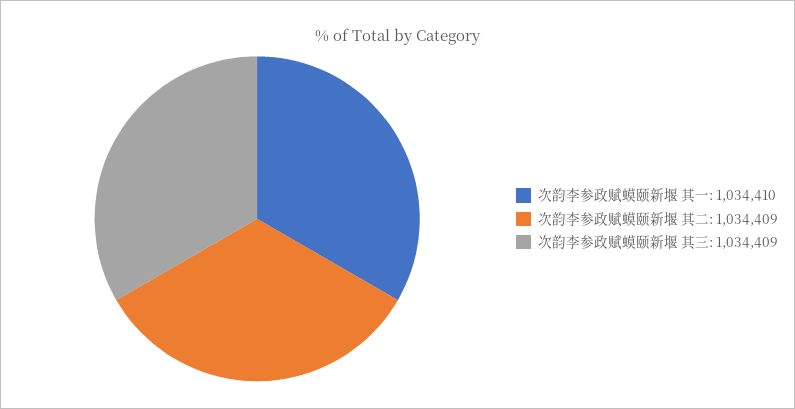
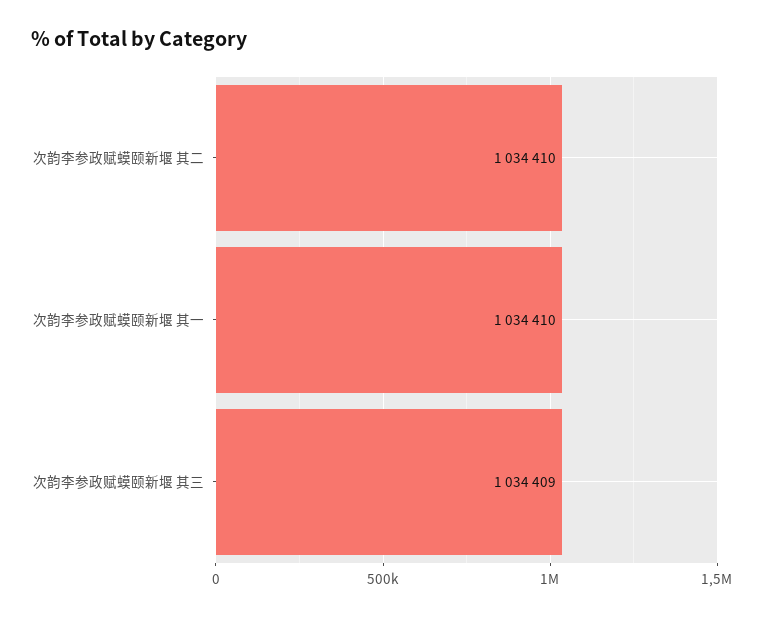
  {
    "次韵李参政赋蟆颐新堰 其一": 1034410,
-   "次韵李参政赋蟆颐新堰 其二": 1034409,
+   "次韵李参政赋蟆颐新堰 其二": 1034410,
    "次韵李参政赋蟆颐新堰 其三": 1034409
  }

